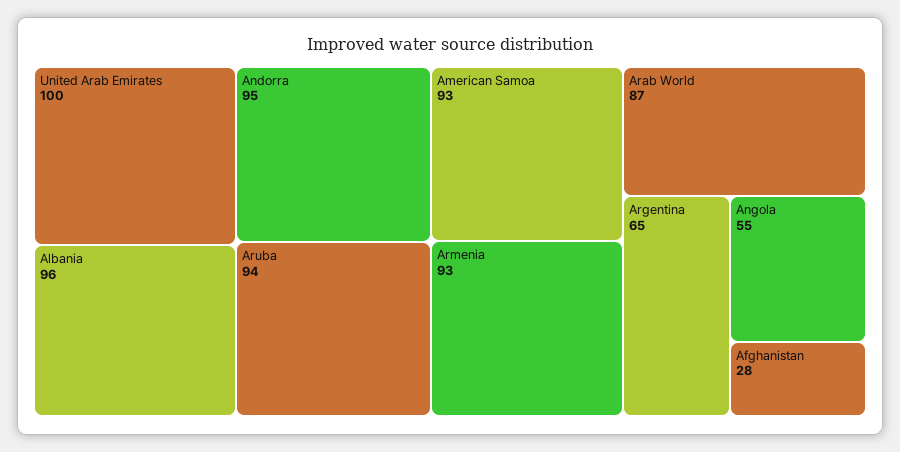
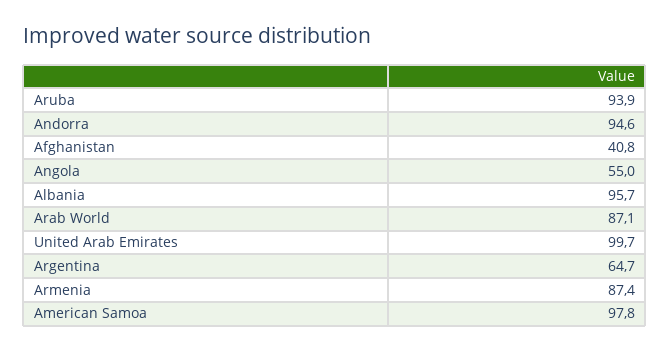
  {
    "United Arab Emirates": 99.7,
    "Albania": 95.7,
    "Andorra": 94.6,
    "Aruba": 93.9,
-   "American Samoa": 93,
+   "American Samoa": 97.8,
-   "Armenia": 93,
+   "Armenia": 87.4,
    "Arab World": 87.1,
    "Argentina": 64.7,
    "Angola": 55,
-   "Afghanistan": 28
+   "Afghanistan": 40.8
  }

